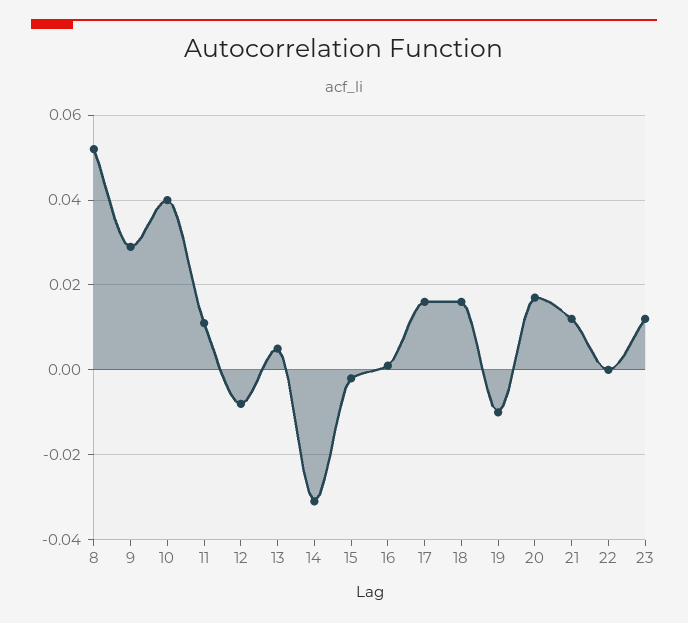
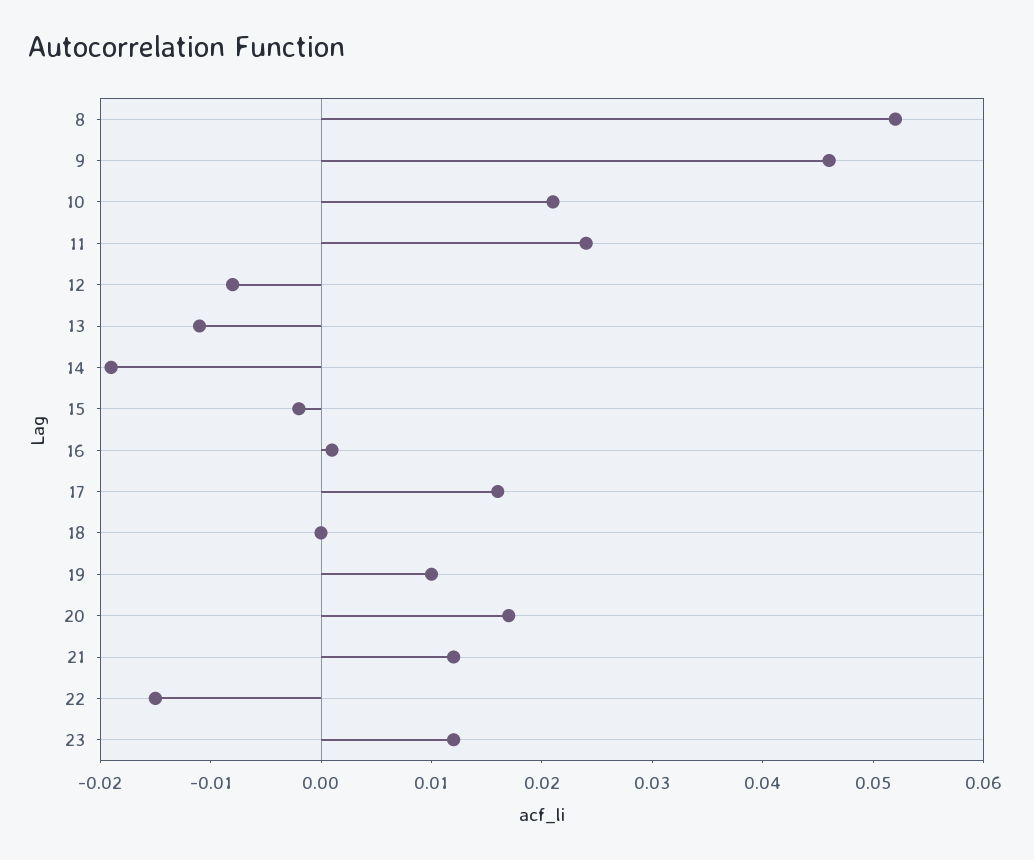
  {
    "8": 0.052,
-   "9": 0.03,
+   "9": 0.046,
-   "10": 0.04,
+   "10": 0.021,
-   "11": 0.01,
+   "11": 0.024,
    "12": -0.008,
-   "13": 0.005,
+   "13": -0.011,
-   "14": -0.03,
+   "14": -0.019,
    "15": -0.002,
    "16": 0.001,
    "17": 0.016,
-   "18": 0.015,
+   "18": 0,
-   "19": -0.01,
+   "19": 0.01,
    "20": 0.017,
    "21": 0.012,
-   "22": 0,
+   "22": -0.015,
    "23": 0.012
  }

